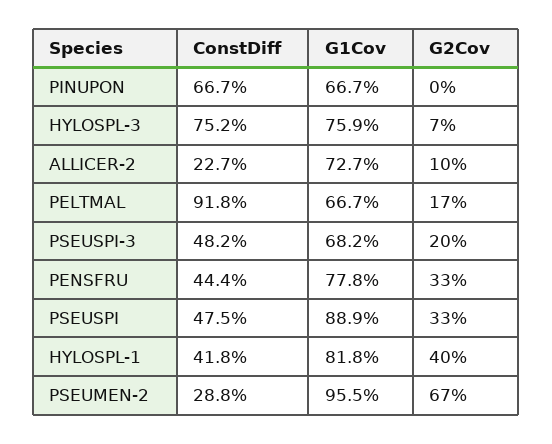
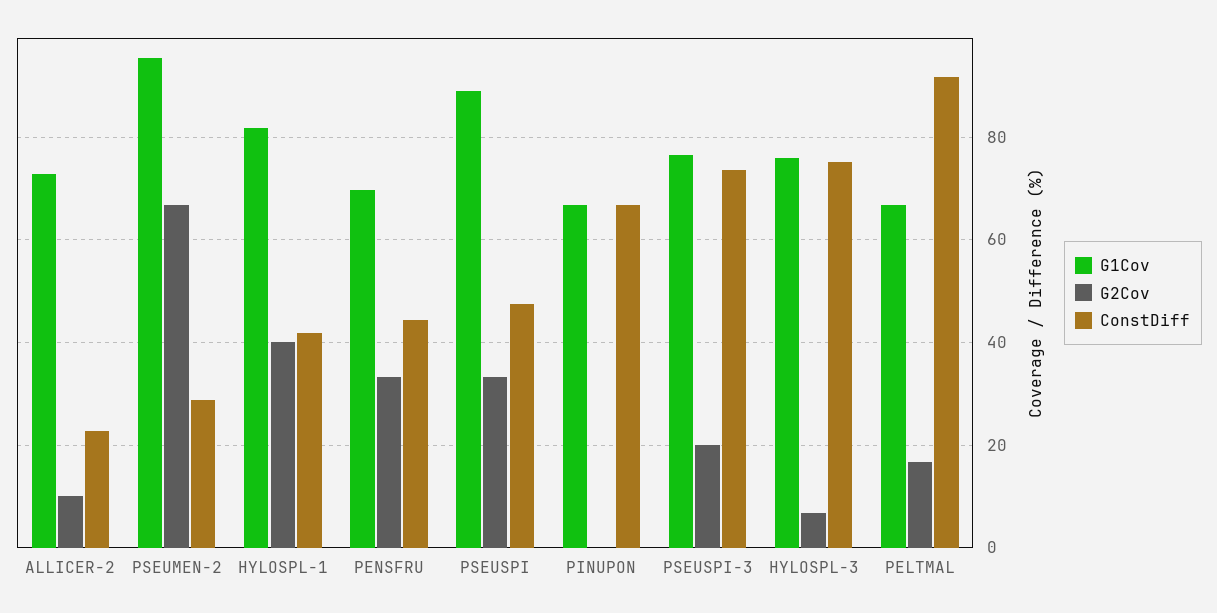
  {
    "ConstDiff": {
      "PINUPON": 66.7,
      "HYLOSPL-3": 75.2,
      "ALLICER-2": 22.7,
      "PELTMAL": 91.8,
-     "PSEUSPI-3": 48.2,
+     "PSEUSPI-3": 74,
      "PENSFRU": 44.4,
      "PSEUSPI": 47.5,
      "HYLOSPL-1": 41.8,
      "PSEUMEN-2": 28.8
    },
    "G1Cov": {
      "PINUPON": 66.7,
      "HYLOSPL-3": 75.9,
      "ALLICER-2": 72.7,
      "PELTMAL": 66.7,
-     "PSEUSPI-3": 68.2,
+     "PSEUSPI-3": 76,
-     "PENSFRU": 77.8,
+     "PENSFRU": 70,
      "PSEUSPI": 88.9,
      "HYLOSPL-1": 81.8,
      "PSEUMEN-2": 95.5
    },
    "G2Cov": {
      "PINUPON": 0,
      "HYLOSPL-3": 7,
      "ALLICER-2": 10,
      "PELTMAL": 17,
      "PSEUSPI-3": 20,
      "PENSFRU": 33,
      "PSEUSPI": 33,
      "HYLOSPL-1": 40,
      "PSEUMEN-2": 67
    }
  }

